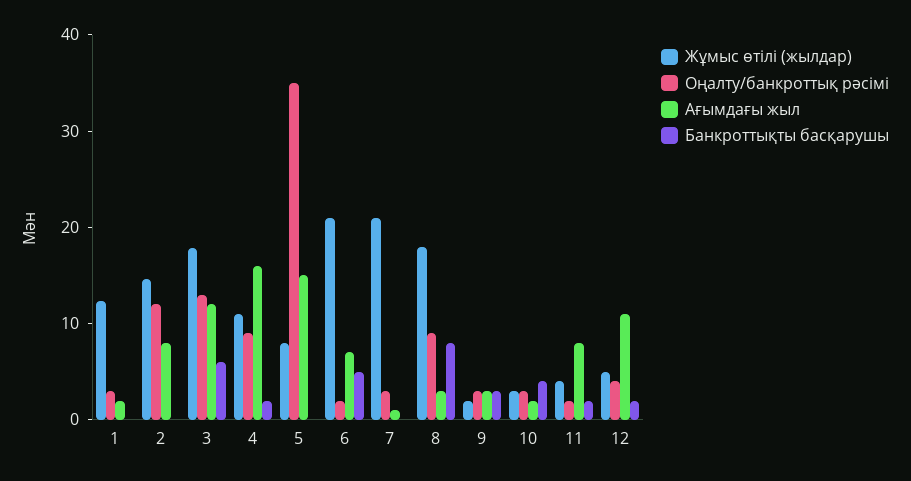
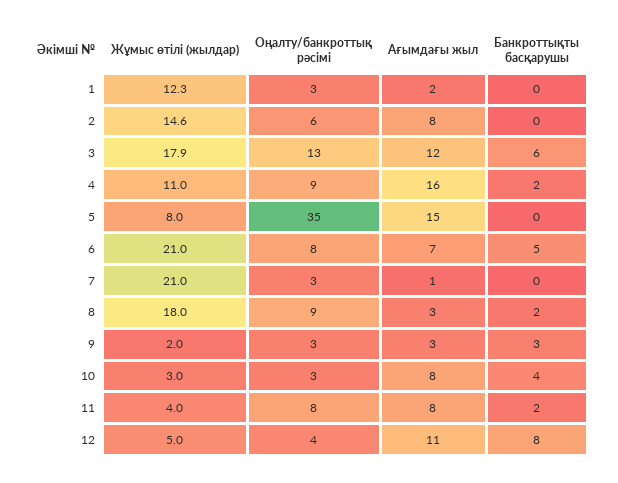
  {
    "Жұмыс өтілі (жылдар)": {
      "1": 12.3,
      "2": 14.6,
      "3": 17.9,
      "4": 11,
      "5": 8,
      "6": 21,
      "7": 21,
      "8": 18,
      "9": 2,
      "10": 3,
      "11": 4,
      "12": 5
    },
    "Оңалту/банкроттық рәсімі": {
      "1": 3,
-     "2": 12,
+     "2": 6,
      "3": 13,
      "4": 9,
      "5": 35,
-     "6": 2,
+     "6": 8,
      "7": 3,
      "8": 9,
      "9": 3,
      "10": 3,
-     "11": 2,
+     "11": 8,
      "12": 4
    },
    "Ағымдағы жыл": {
      "1": 2,
      "2": 8,
      "3": 12,
      "4": 16,
      "5": 15,
      "6": 7,
      "7": 1,
      "8": 3,
      "9": 3,
-     "10": 2,
+     "10": 8,
      "11": 8,
      "12": 11
    },
    "Банкроттықты басқарушы": {
      "1": 0,
      "2": 0,
      "3": 6,
      "4": 2,
      "5": 0,
      "6": 5,
      "7": 0,
-     "8": 8,
+     "8": 2,
      "9": 3,
      "10": 4,
      "11": 2,
-     "12": 2
+     "12": 8
    }
  }

